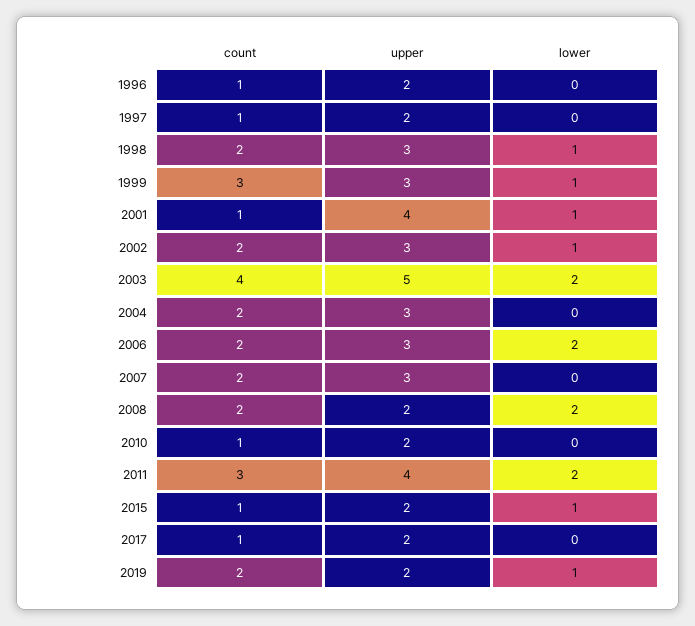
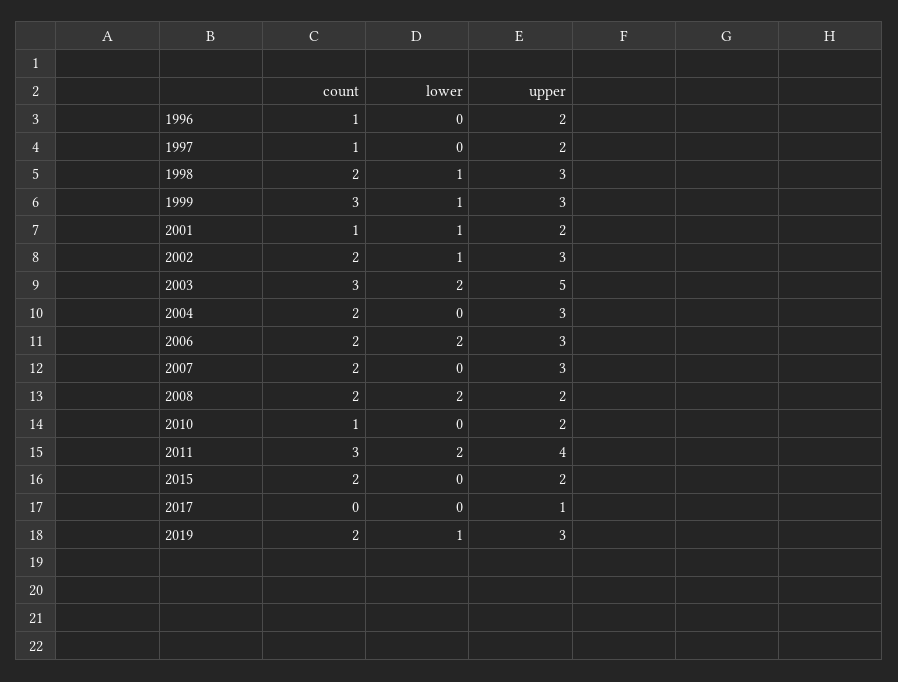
  {
    "count": {
      "1996": 1,
      "1997": 1,
      "1998": 2,
      "1999": 3,
      "2001": 1,
      "2002": 2,
-     "2003": 4,
+     "2003": 3,
      "2004": 2,
      "2006": 2,
      "2007": 2,
      "2008": 2,
      "2010": 1,
      "2011": 3,
-     "2015": 1,
+     "2015": 2,
-     "2017": 1,
+     "2017": 0,
      "2019": 2
    },
    "upper": {
      "1996": 2,
      "1997": 2,
      "1998": 3,
      "1999": 3,
-     "2001": 4,
+     "2001": 2,
      "2002": 3,
      "2003": 5,
      "2004": 3,
      "2006": 3,
      "2007": 3,
      "2008": 2,
      "2010": 2,
      "2011": 4,
      "2015": 2,
-     "2017": 2,
+     "2017": 1,
-     "2019": 2
+     "2019": 3
    },
    "lower": {
      "1996": 0,
      "1997": 0,
      "1998": 1,
      "1999": 1,
      "2001": 1,
      "2002": 1,
      "2003": 2,
      "2004": 0,
      "2006": 2,
      "2007": 0,
      "2008": 2,
      "2010": 0,
      "2011": 2,
-     "2015": 1,
+     "2015": 0,
      "2017": 0,
      "2019": 1
    }
  }

